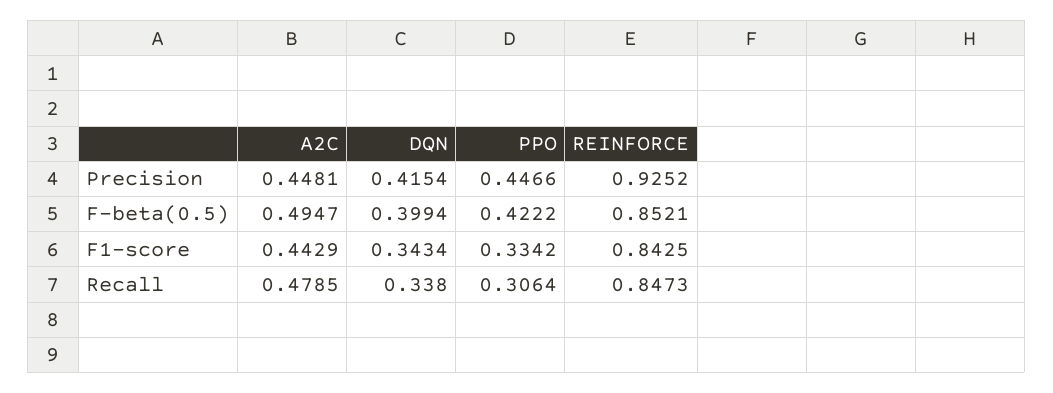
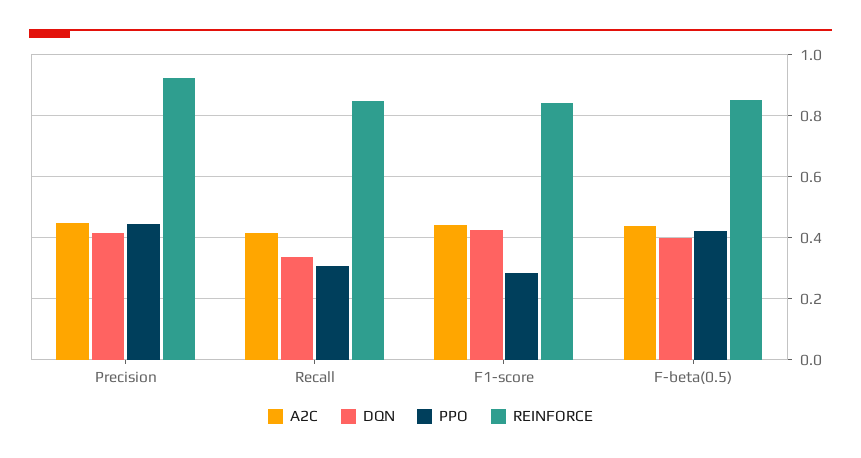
  {
    "A2C": {
      "Precision": 0.4481,
-     "F-beta(0.5)": 0.4947,
+     "F-beta(0.5)": 0.44,
      "F1-score": 0.4429,
-     "Recall": 0.4785
+     "Recall": 0.42
    },
    "DQN": {
      "Precision": 0.4154,
      "F-beta(0.5)": 0.3994,
-     "F1-score": 0.3434,
+     "F1-score": 0.42,
      "Recall": 0.338
    },
    "PPO": {
      "Precision": 0.4466,
      "F-beta(0.5)": 0.4222,
-     "F1-score": 0.3342,
+     "F1-score": 0.28,
      "Recall": 0.3064
    },
    "REINFORCE": {
      "Precision": 0.9252,
      "F-beta(0.5)": 0.8521,
      "F1-score": 0.8425,
      "Recall": 0.8473
    }
  }

